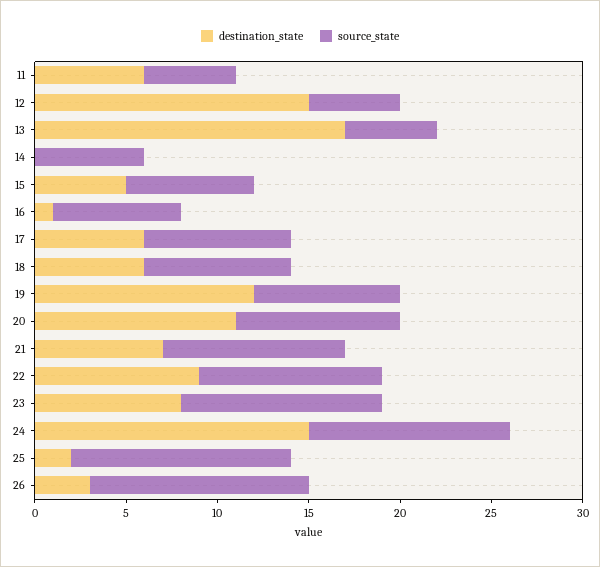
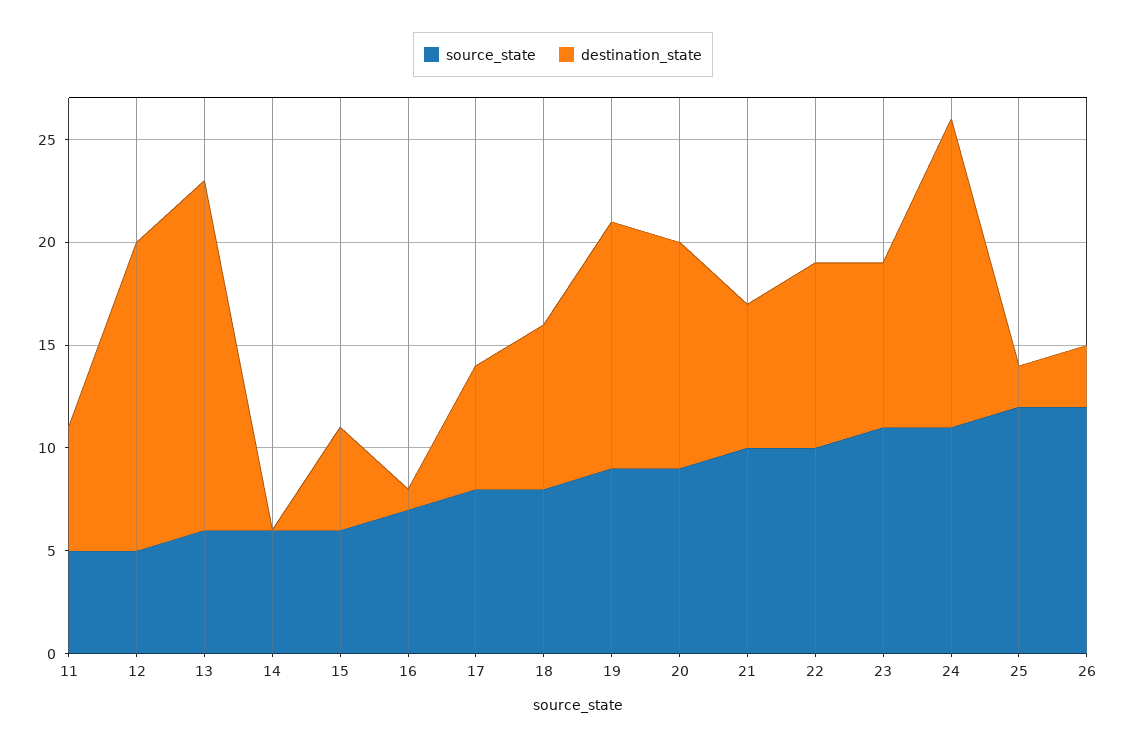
  {
    "destination_state": {
      "11": 6,
      "12": 15,
      "13": 17,
      "14": 0,
      "15": 5,
      "16": 1,
      "17": 6,
-     "18": 6,
+     "18": 8,
      "19": 12,
      "20": 11,
      "21": 7,
      "22": 9,
      "23": 8,
      "24": 15,
      "25": 2,
      "26": 3
    },
    "source_state": {
      "11": 5,
      "12": 5,
-     "13": 5,
+     "13": 6,
      "14": 6,
-     "15": 7,
+     "15": 6,
      "16": 7,
      "17": 8,
      "18": 8,
-     "19": 8,
+     "19": 9,
      "20": 9,
      "21": 10,
      "22": 10,
      "23": 11,
      "24": 11,
      "25": 12,
      "26": 12
    }
  }

